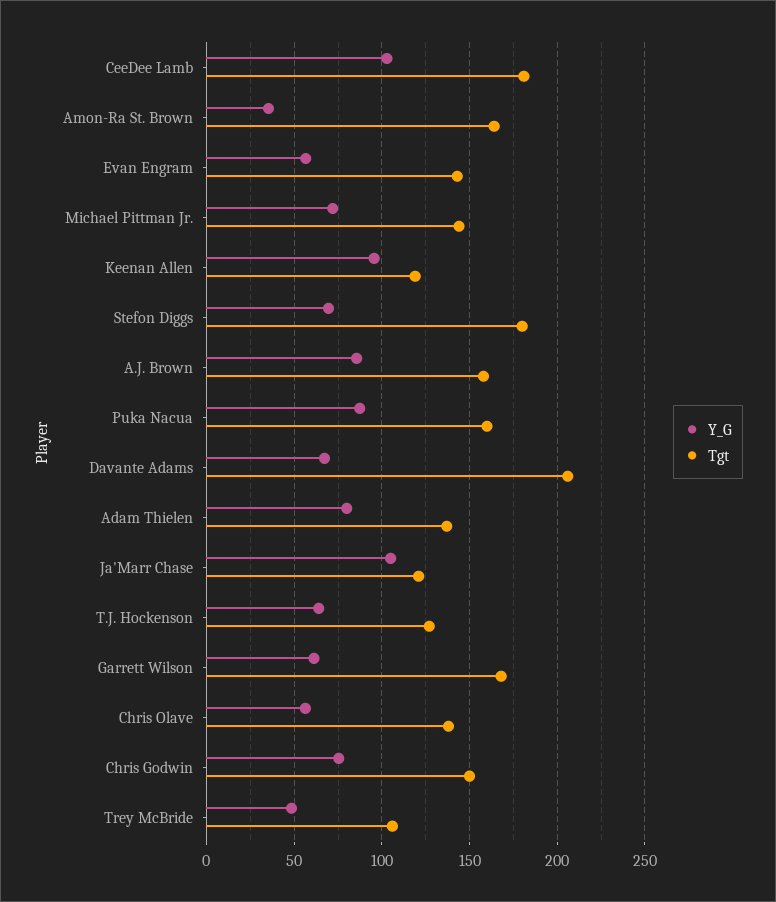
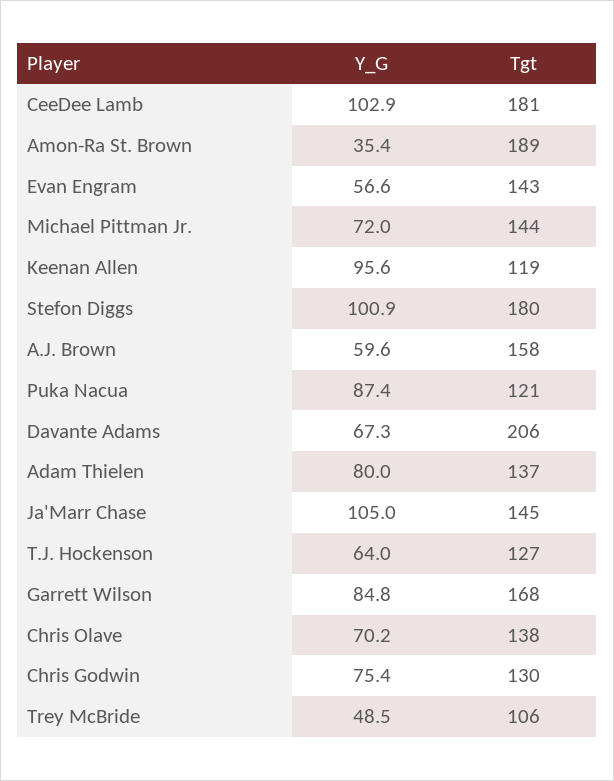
  {
    "Y_G": {
      "CeeDee Lamb": 102.9,
      "Amon-Ra St. Brown": 35.4,
      "Evan Engram": 56.6,
      "Michael Pittman Jr.": 72,
      "Keenan Allen": 95.6,
-     "Stefon Diggs": 70,
+     "Stefon Diggs": 100.9,
-     "A.J. Brown": 85,
+     "A.J. Brown": 59.6,
      "Puka Nacua": 87.4,
      "Davante Adams": 67.3,
      "Adam Thielen": 80,
      "Ja'Marr Chase": 105,
      "T.J. Hockenson": 64,
-     "Garrett Wilson": 60,
+     "Garrett Wilson": 84.8,
-     "Chris Olave": 55,
+     "Chris Olave": 70.2,
      "Chris Godwin": 75.4,
      "Trey McBride": 48.5
    },
    "Tgt": {
      "CeeDee Lamb": 181,
-     "Amon-Ra St. Brown": 165,
+     "Amon-Ra St. Brown": 189,
      "Evan Engram": 143,
      "Michael Pittman Jr.": 144,
      "Keenan Allen": 119,
      "Stefon Diggs": 180,
      "A.J. Brown": 158,
-     "Puka Nacua": 160,
+     "Puka Nacua": 121,
      "Davante Adams": 206,
      "Adam Thielen": 137,
-     "Ja'Marr Chase": 120,
+     "Ja'Marr Chase": 145,
      "T.J. Hockenson": 127,
      "Garrett Wilson": 168,
      "Chris Olave": 138,
-     "Chris Godwin": 150,
+     "Chris Godwin": 130,
      "Trey McBride": 106
    }
  }

